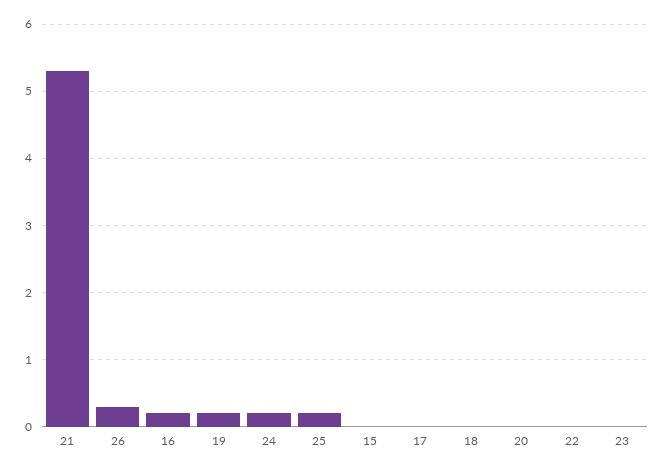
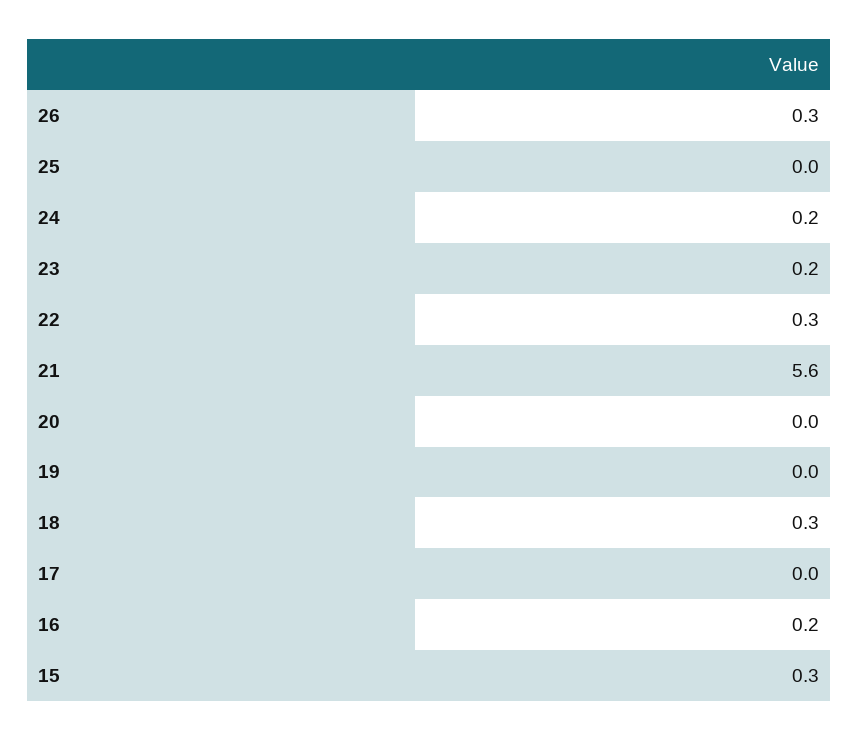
  {
-   "21": 5.3,
+   "21": 5.6,
    "26": 0.3,
    "16": 0.2,
-   "19": 0.2,
+   "19": 0,
    "24": 0.2,
-   "25": 0.2,
+   "25": 0,
-   "15": 0,
+   "15": 0.3,
    "17": 0,
-   "18": 0,
+   "18": 0.3,
    "20": 0,
-   "22": 0,
+   "22": 0.3,
-   "23": 0
+   "23": 0.2
  }

